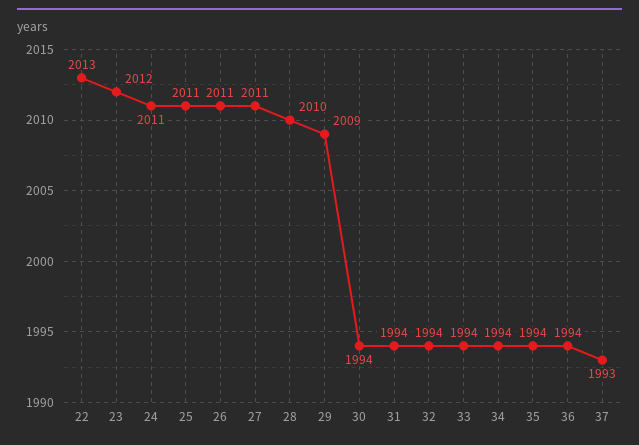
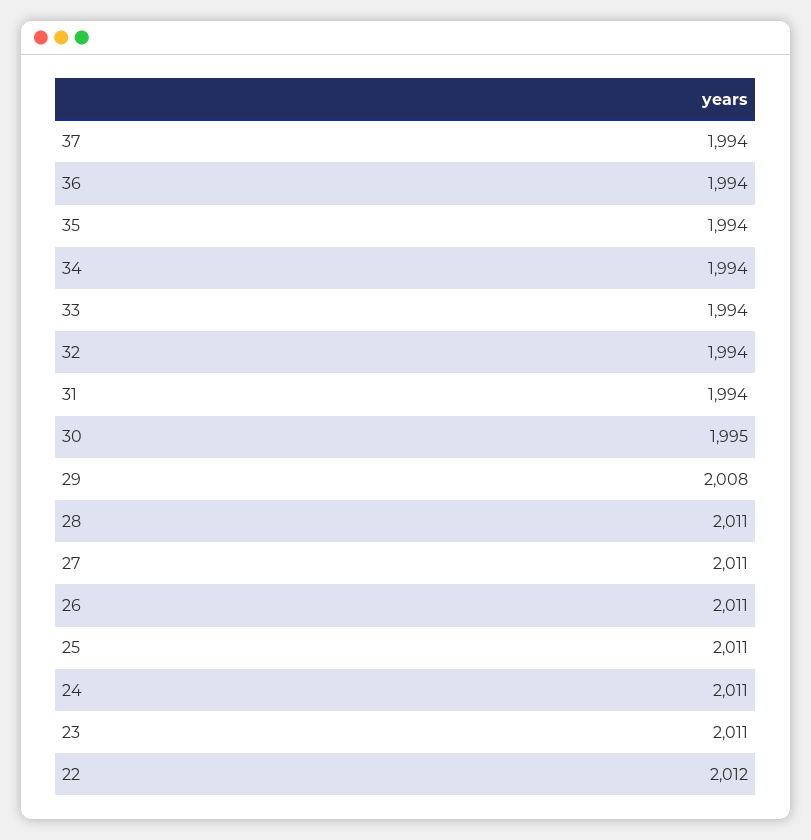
  {
-   "22": 2013,
+   "22": 2012,
-   "23": 2012,
+   "23": 2011,
    "24": 2011,
    "25": 2011,
    "26": 2011,
    "27": 2011,
-   "28": 2010,
+   "28": 2011,
-   "29": 2009,
+   "29": 2008,
-   "30": 1994,
+   "30": 1995,
    "31": 1994,
    "32": 1994,
    "33": 1994,
    "34": 1994,
    "35": 1994,
    "36": 1994,
-   "37": 1993
+   "37": 1994
  }

